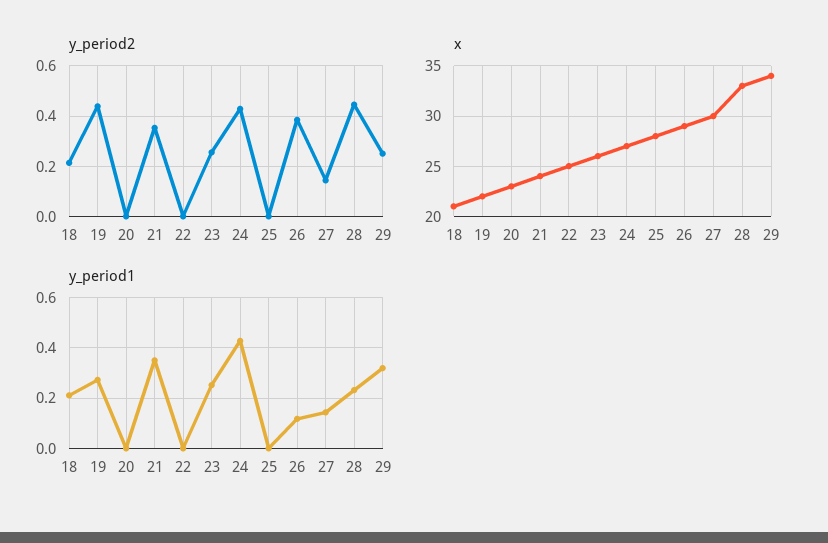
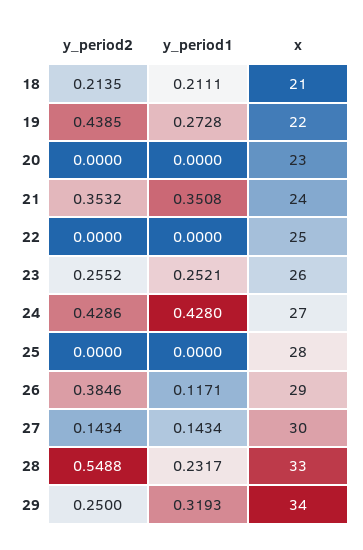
  {
    "y_period2": {
      "18": 0.2135,
      "19": 0.4385,
      "20": 0,
      "21": 0.3532,
      "22": 0,
      "23": 0.2552,
      "24": 0.4286,
      "25": 0,
      "26": 0.3846,
      "27": 0.1434,
-     "28": 0.45,
+     "28": 0.5488,
      "29": 0.25
    },
    "x": {
      "18": 21,
      "19": 22,
      "20": 23,
      "21": 24,
      "22": 25,
      "23": 26,
      "24": 27,
      "25": 28,
      "26": 29,
      "27": 30,
      "28": 33,
      "29": 34
    },
    "y_period1": {
      "18": 0.2111,
      "19": 0.2728,
      "20": 0,
      "21": 0.3508,
      "22": 0,
      "23": 0.2521,
      "24": 0.428,
      "25": 0,
      "26": 0.1171,
      "27": 0.1434,
      "28": 0.2317,
      "29": 0.3193
    }
  }

